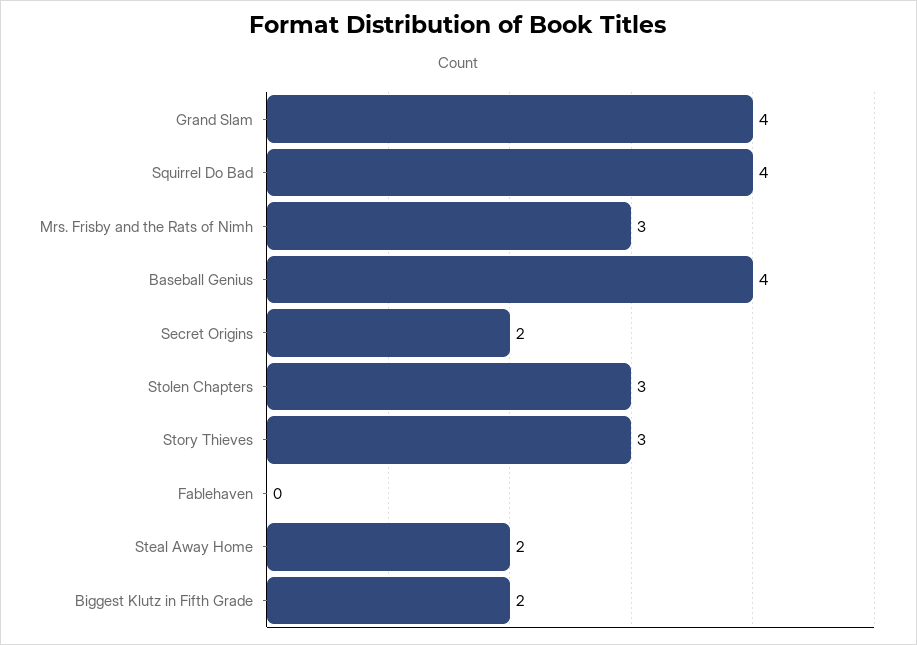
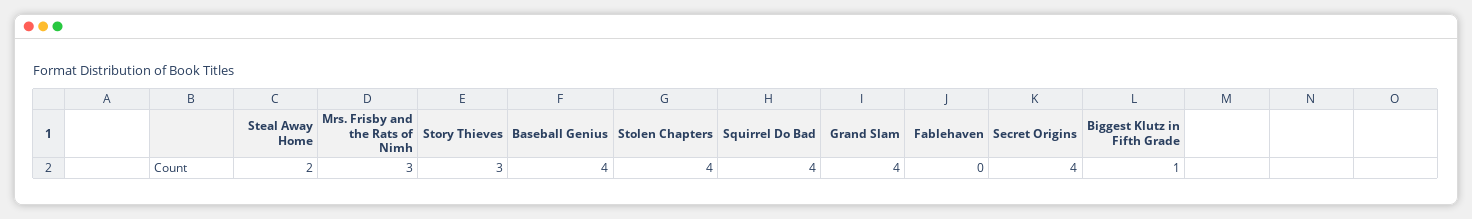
  {
    "Grand Slam": 4,
    "Squirrel Do Bad": 4,
    "Mrs. Frisby and the Rats of Nimh": 3,
    "Baseball Genius": 4,
-   "Secret Origins": 2,
+   "Secret Origins": 4,
-   "Stolen Chapters": 3,
+   "Stolen Chapters": 4,
    "Story Thieves": 3,
    "Fablehaven": 0,
    "Steal Away Home": 2,
-   "Biggest Klutz in Fifth Grade": 2
+   "Biggest Klutz in Fifth Grade": 1
  }

